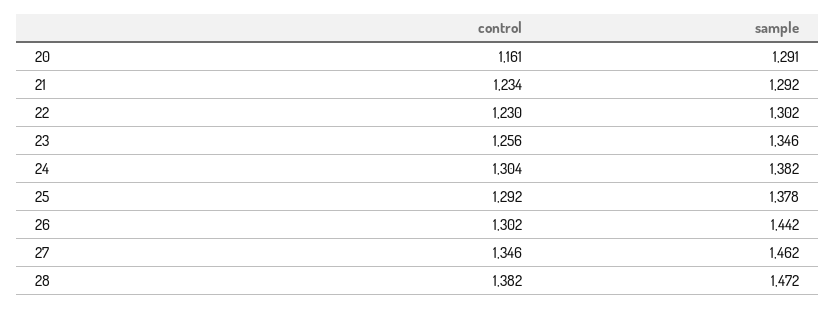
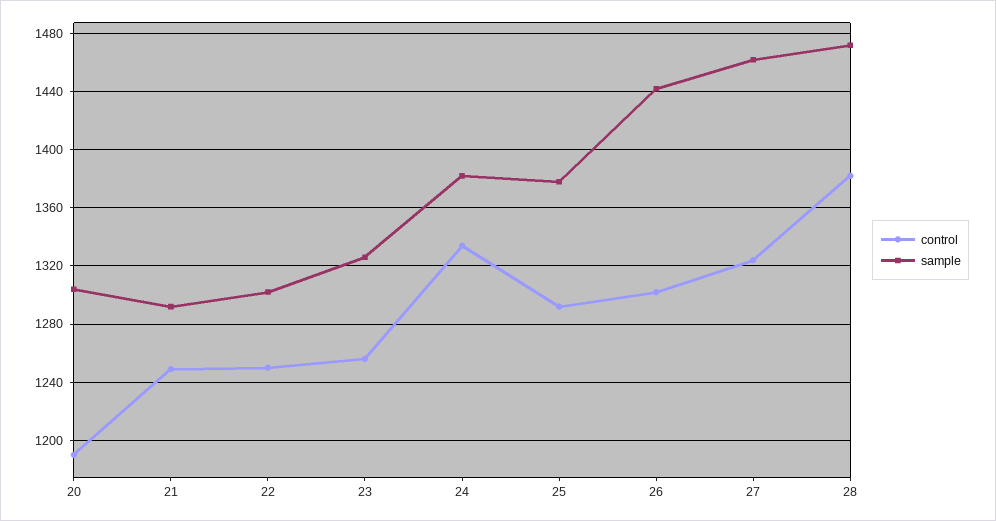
  {
    "control": {
-     "20": 1161,
+     "20": 1190,
-     "21": 1234,
+     "21": 1250,
-     "22": 1230,
+     "22": 1250,
      "23": 1256,
-     "24": 1304,
+     "24": 1335,
      "25": 1292,
      "26": 1302,
-     "27": 1346,
+     "27": 1325,
      "28": 1382
    },
    "sample": {
-     "20": 1291,
+     "20": 1305,
      "21": 1292,
      "22": 1302,
-     "23": 1346,
+     "23": 1325,
      "24": 1382,
      "25": 1378,
      "26": 1442,
      "27": 1462,
      "28": 1472
    }
  }

